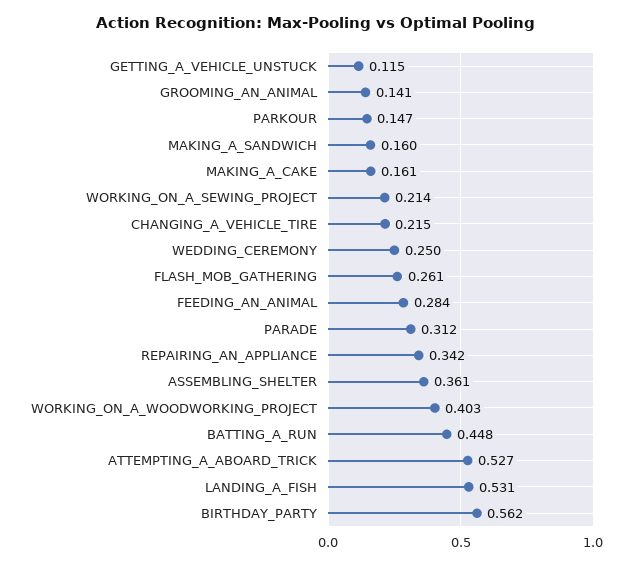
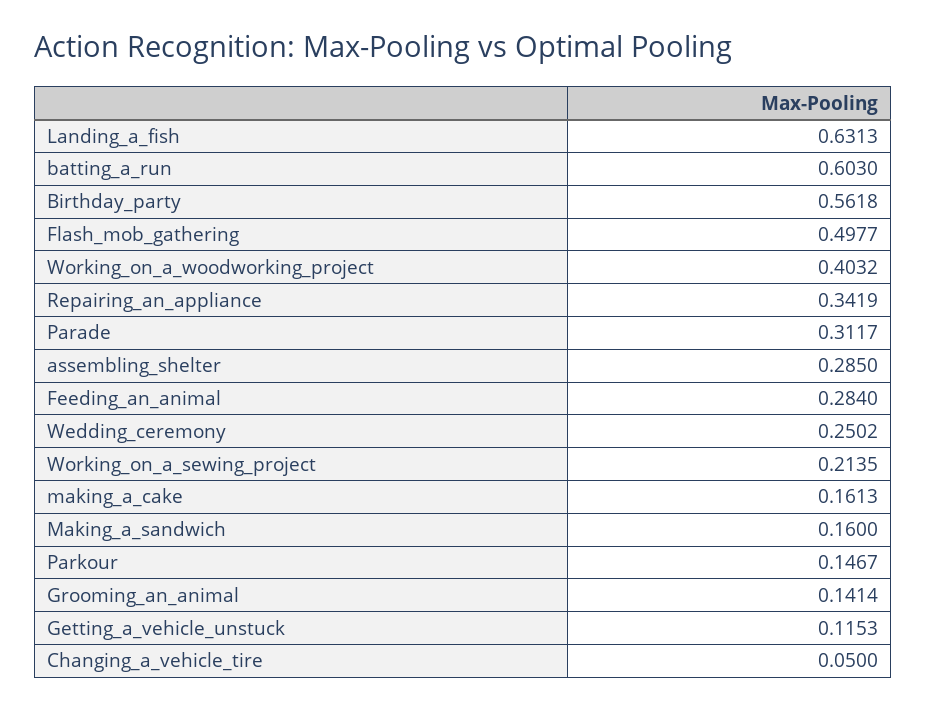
  {
    "GETTING_A_VEHICLE_UNSTUCK": 0.1153,
    "GROOMING_AN_ANIMAL": 0.1414,
    "PARKOUR": 0.1467,
    "MAKING_A_SANDWICH": 0.16,
    "MAKING_A_CAKE": 0.1613,
    "WORKING_ON_A_SEWING_PROJECT": 0.2135,
-   "CHANGING_A_VEHICLE_TIRE": 0.215,
+   "CHANGING_A_VEHICLE_TIRE": 0.05,
    "WEDDING_CEREMONY": 0.2502,
-   "FLASH_MOB_GATHERING": 0.261,
+   "FLASH_MOB_GATHERING": 0.4977,
    "FEEDING_AN_ANIMAL": 0.284,
    "PARADE": 0.3117,
    "REPAIRING_AN_APPLIANCE": 0.3419,
-   "ASSEMBLING_SHELTER": 0.361,
+   "ASSEMBLING_SHELTER": 0.285,
    "WORKING_ON_A_WOODWORKING_PROJECT": 0.4032,
-   "BATTING_A_RUN": 0.448,
+   "BATTING_A_RUN": 0.603,
-   "ATTEMPTING_A_ABOARD_TRICK": 0.527,
-   "LANDING_A_FISH": 0.531,
+   "LANDING_A_FISH": 0.6313,
    "BIRTHDAY_PARTY": 0.5618
  }

